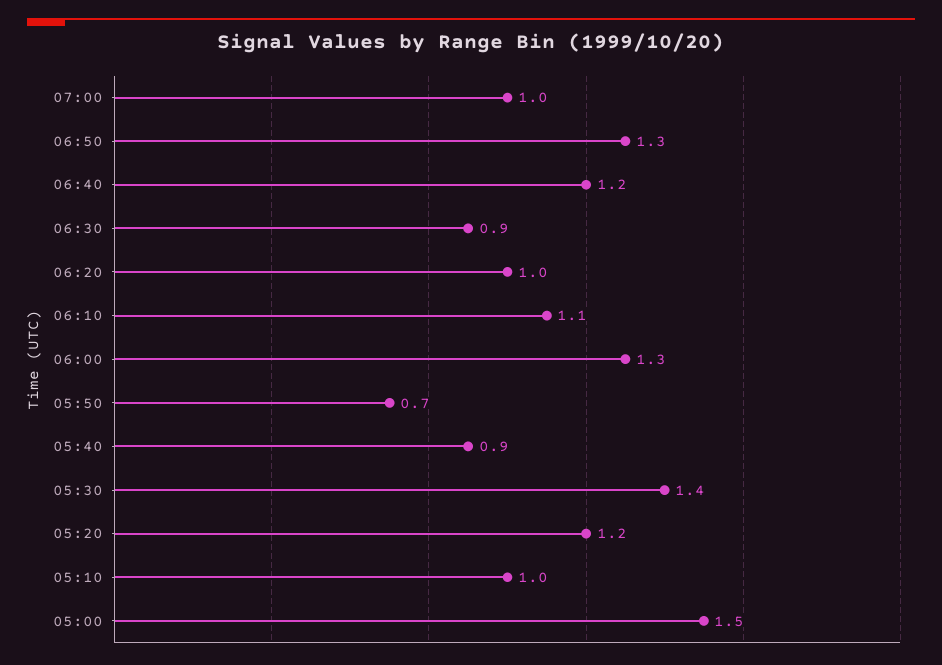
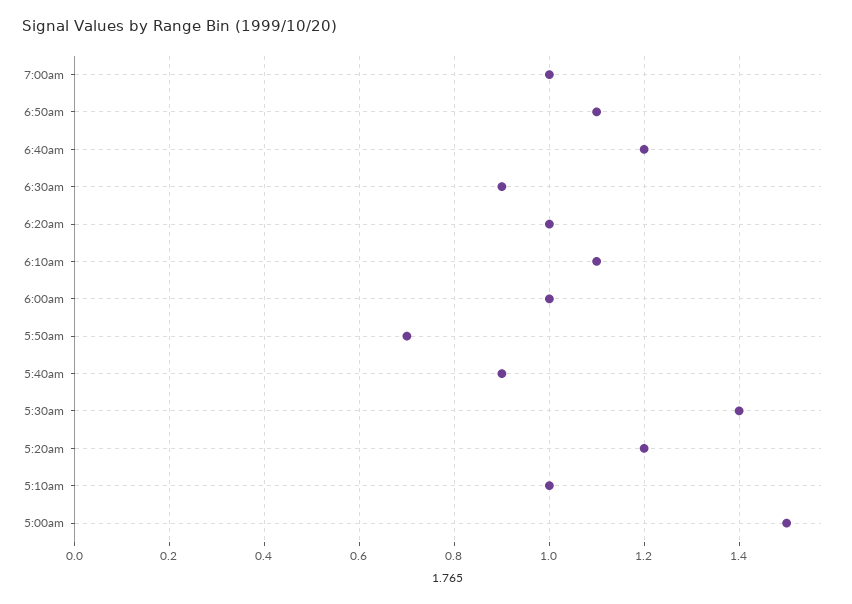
  {
    "07:00": 1,
-   "06:50": 1.3,
+   "06:50": 1.1,
    "06:40": 1.2,
    "06:30": 0.9,
    "06:20": 1,
    "06:10": 1.1,
-   "06:00": 1.3,
+   "06:00": 1,
    "05:50": 0.7,
    "05:40": 0.9,
    "05:30": 1.4,
    "05:20": 1.2,
    "05:10": 1,
    "05:00": 1.5
  }

